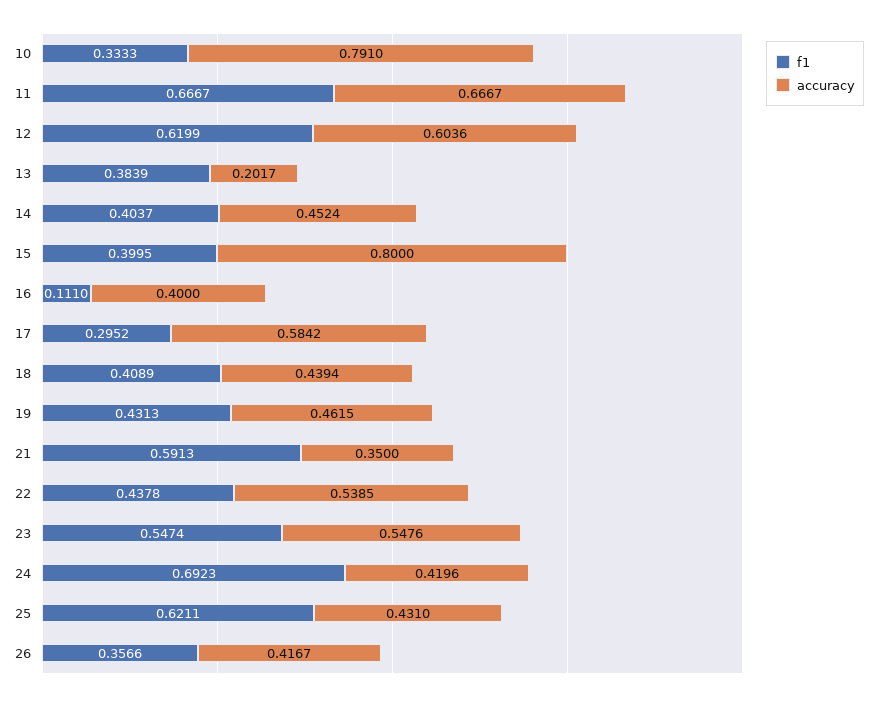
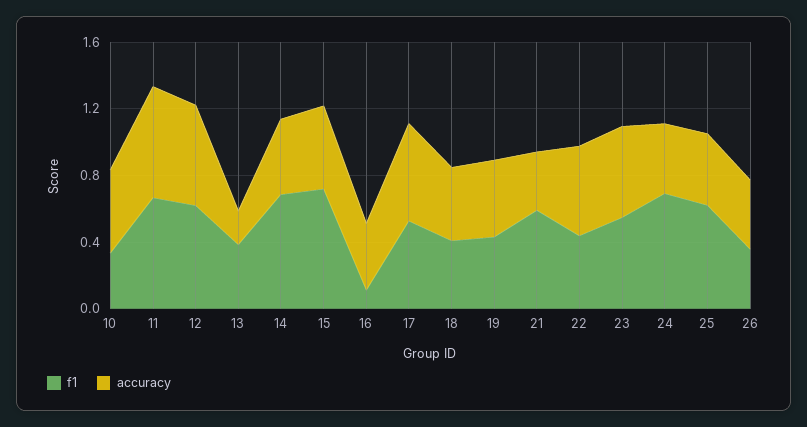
  {
    "f1": {
      "10": 0.3333,
      "11": 0.6667,
      "12": 0.6199,
      "13": 0.3839,
-     "14": 0.4037,
+     "14": 0.7,
-     "15": 0.3995,
+     "15": 0.7,
      "16": 0.111,
-     "17": 0.2952,
+     "17": 0.5,
      "18": 0.4089,
      "19": 0.4313,
      "21": 0.5913,
      "22": 0.4378,
      "23": 0.5474,
      "24": 0.6923,
      "25": 0.6211,
      "26": 0.3566
    },
    "accuracy": {
-     "10": 0.791,
+     "10": 0.5,
      "11": 0.6667,
      "12": 0.6036,
      "13": 0.2017,
      "14": 0.4524,
-     "15": 0.8,
+     "15": 0.5,
      "16": 0.4,
      "17": 0.5842,
      "18": 0.4394,
      "19": 0.4615,
      "21": 0.35,
      "22": 0.5385,
      "23": 0.5476,
      "24": 0.4196,
      "25": 0.431,
      "26": 0.4167
    }
  }

